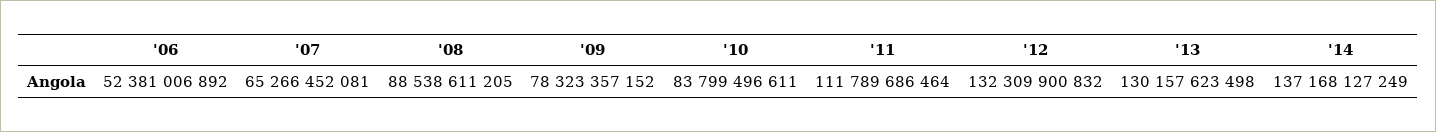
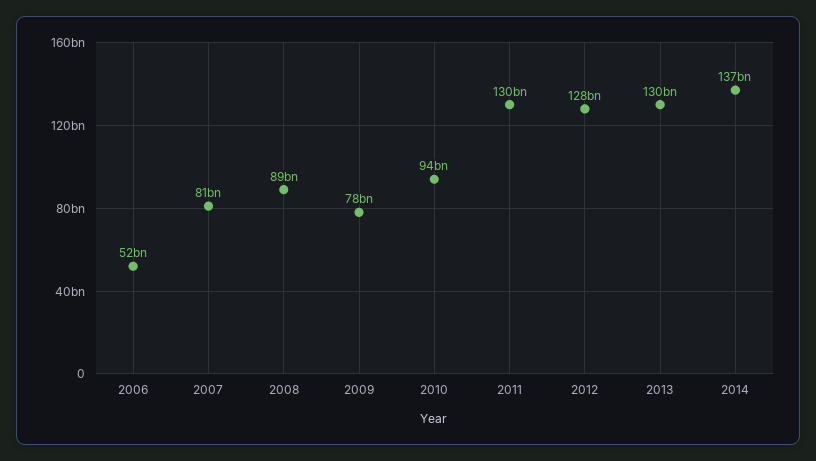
  {
    "'06": 52381006892,
-   "'07": 65266452081,
+   "'07": 81000000000,
    "'08": 88538611205,
    "'09": 78323357152,
-   "'10": 83799496611,
+   "'10": 94000000000,
-   "'11": 111789686464,
+   "'11": 130000000000,
-   "'12": 132309900832,
+   "'12": 128000000000,
    "'13": 130157623498,
    "'14": 137168127249
  }

